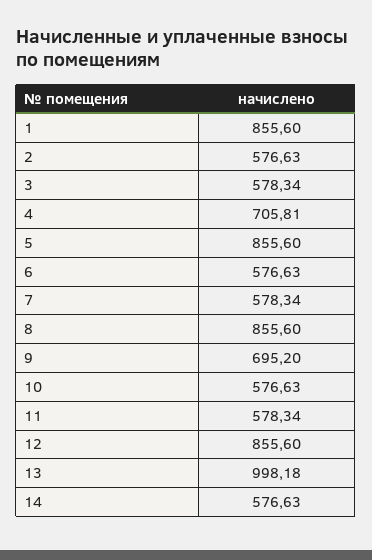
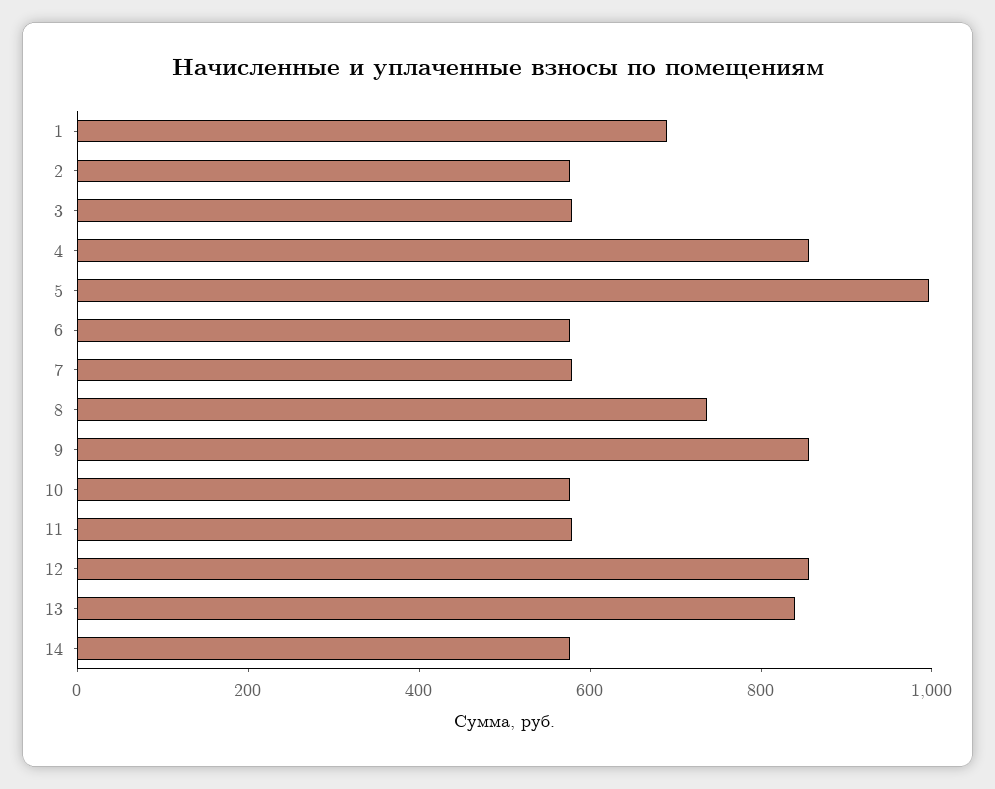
  {
-   "1": 855.6,
+   "1": 700,
    "2": 576.63,
    "3": 578.34,
-   "4": 705.81,
+   "4": 850,
-   "5": 855.6,
+   "5": 1000,
    "6": 576.63,
    "7": 578.34,
-   "8": 855.6,
+   "8": 750,
-   "9": 695.2,
+   "9": 850,
    "10": 576.63,
    "11": 578.34,
    "12": 855.6,
-   "13": 998.18,
+   "13": 850,
    "14": 576.63
  }

